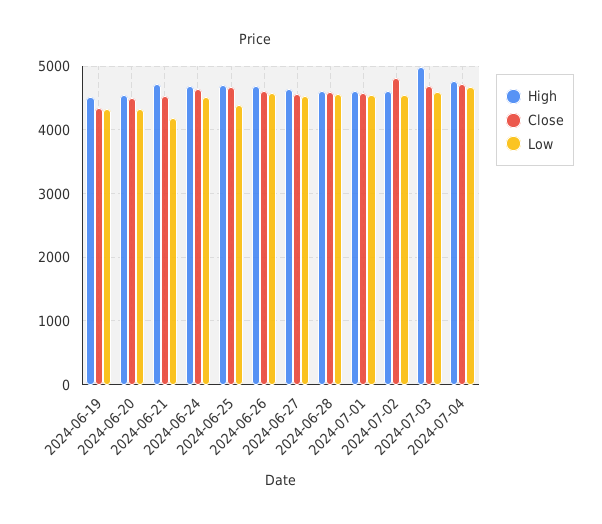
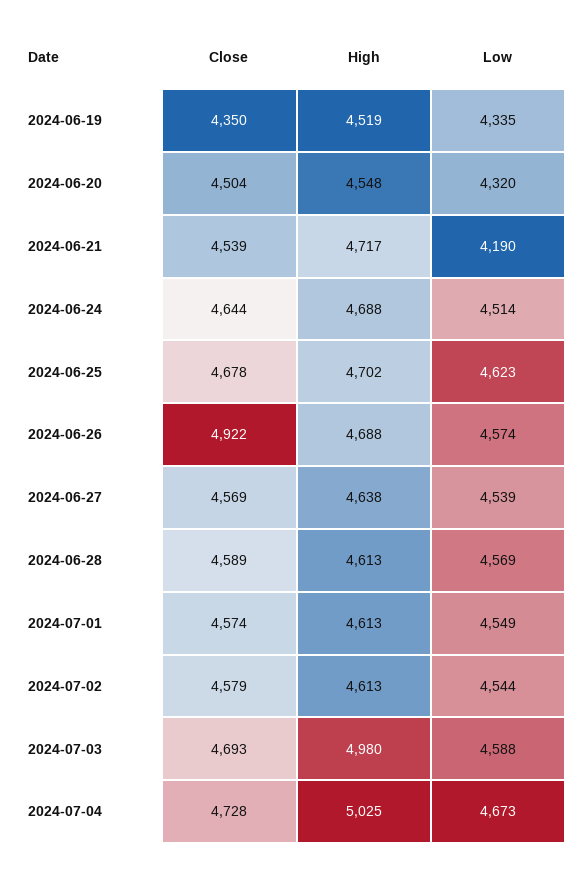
  {
    "High": {
      "2024-06-19": 4519,
      "2024-06-20": 4548,
      "2024-06-21": 4717,
      "2024-06-24": 4688,
      "2024-06-25": 4702,
      "2024-06-26": 4688,
      "2024-06-27": 4638,
      "2024-06-28": 4613,
      "2024-07-01": 4613,
      "2024-07-02": 4613,
      "2024-07-03": 4980,
-     "2024-07-04": 4800
+     "2024-07-04": 5025
    },
    "Close": {
      "2024-06-19": 4350,
      "2024-06-20": 4504,
      "2024-06-21": 4539,
      "2024-06-24": 4644,
      "2024-06-25": 4678,
-     "2024-06-26": 4600,
+     "2024-06-26": 4922,
      "2024-06-27": 4569,
      "2024-06-28": 4589,
      "2024-07-01": 4574,
-     "2024-07-02": 4800,
+     "2024-07-02": 4579,
      "2024-07-03": 4693,
      "2024-07-04": 4728
    },
    "Low": {
      "2024-06-19": 4335,
      "2024-06-20": 4320,
      "2024-06-21": 4190,
      "2024-06-24": 4514,
-     "2024-06-25": 4400,
+     "2024-06-25": 4623,
      "2024-06-26": 4574,
      "2024-06-27": 4539,
      "2024-06-28": 4569,
      "2024-07-01": 4549,
      "2024-07-02": 4544,
      "2024-07-03": 4588,
      "2024-07-04": 4673
    }
  }

